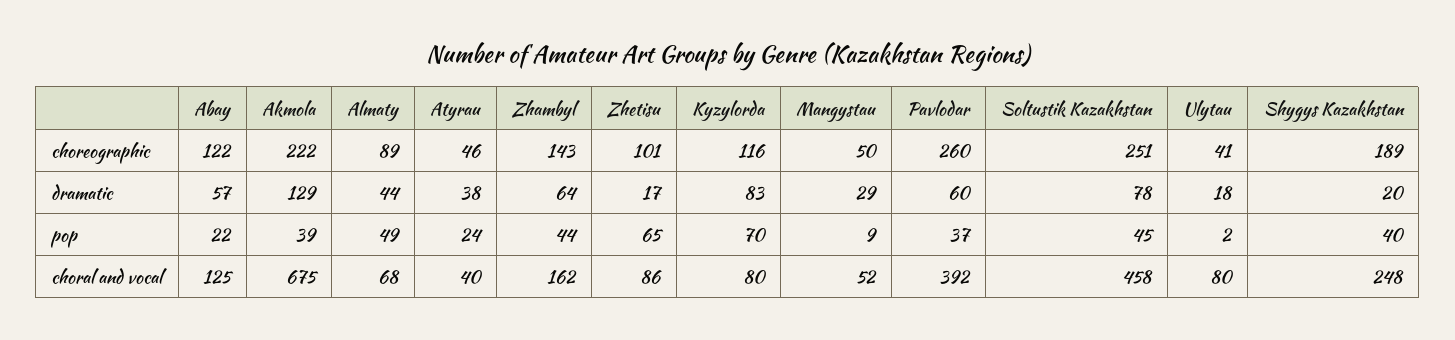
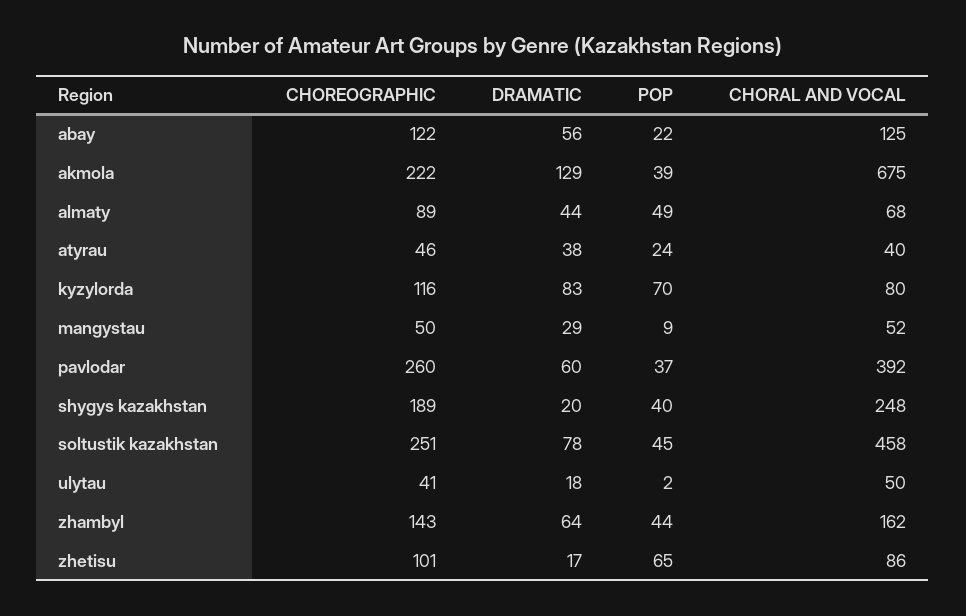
  {
    "Abay": {
      "choreographic": 122,
-     "dramatic": 57,
+     "dramatic": 56,
      "pop": 22,
      "choral and vocal": 125
    },
    "Akmola": {
      "choreographic": 222,
      "dramatic": 129,
      "pop": 39,
      "choral and vocal": 675
    },
    "Almaty": {
      "choreographic": 89,
      "dramatic": 44,
      "pop": 49,
      "choral and vocal": 68
    },
    "Atyrau": {
      "choreographic": 46,
      "dramatic": 38,
      "pop": 24,
      "choral and vocal": 40
    },
    "Zhambyl": {
      "choreographic": 143,
      "dramatic": 64,
      "pop": 44,
      "choral and vocal": 162
    },
    "Zhetisu": {
      "choreographic": 101,
      "dramatic": 17,
      "pop": 65,
      "choral and vocal": 86
    },
    "Kyzylorda": {
      "choreographic": 116,
      "dramatic": 83,
      "pop": 70,
      "choral and vocal": 80
    },
    "Mangystau": {
      "choreographic": 50,
      "dramatic": 29,
      "pop": 9,
      "choral and vocal": 52
    },
    "Pavlodar": {
      "choreographic": 260,
      "dramatic": 60,
      "pop": 37,
      "choral and vocal": 392
    },
    "Soltustik Kazakhstan": {
      "choreographic": 251,
      "dramatic": 78,
      "pop": 45,
      "choral and vocal": 458
    },
    "Ulytau": {
      "choreographic": 41,
      "dramatic": 18,
      "pop": 2,
-     "choral and vocal": 80
+     "choral and vocal": 50
    },
    "Shygys Kazakhstan": {
      "choreographic": 189,
      "dramatic": 20,
      "pop": 40,
      "choral and vocal": 248
    }
  }

